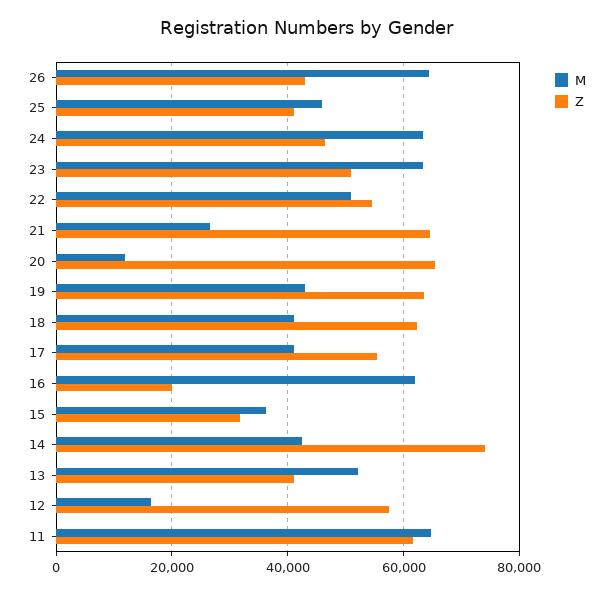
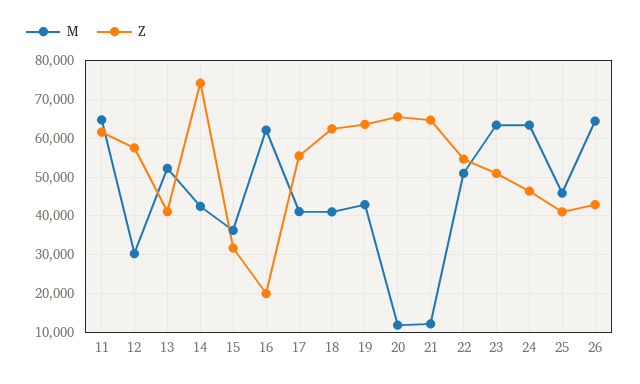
  {
    "M": {
      "26": 64000,
      "25": 46000,
      "24": 64000,
      "23": 64000,
      "22": 50000,
-     "21": 26000,
+     "21": 12000,
      "20": 12000,
      "19": 42000,
      "18": 42000,
      "17": 42000,
      "16": 62000,
      "15": 36000,
      "14": 42000,
      "13": 52000,
-     "12": 16000,
+     "12": 30000,
      "11": 64000
    },
    "Z": {
      "26": 42000,
      "25": 42000,
      "24": 46000,
      "23": 50000,
      "22": 54000,
      "21": 64000,
      "20": 66000,
      "19": 64000,
      "18": 62000,
      "17": 56000,
      "16": 20000,
      "15": 32000,
      "14": 74000,
      "13": 42000,
      "12": 58000,
      "11": 62000
    }
  }

